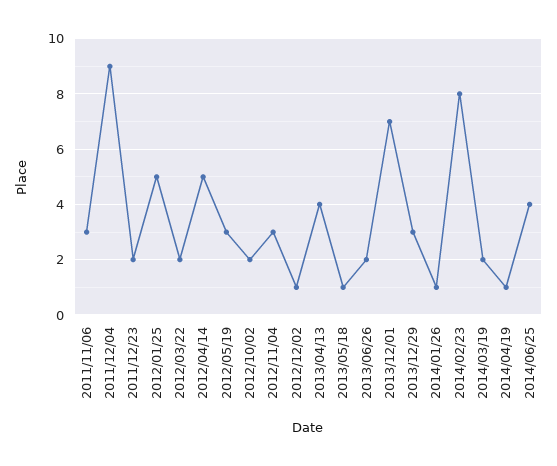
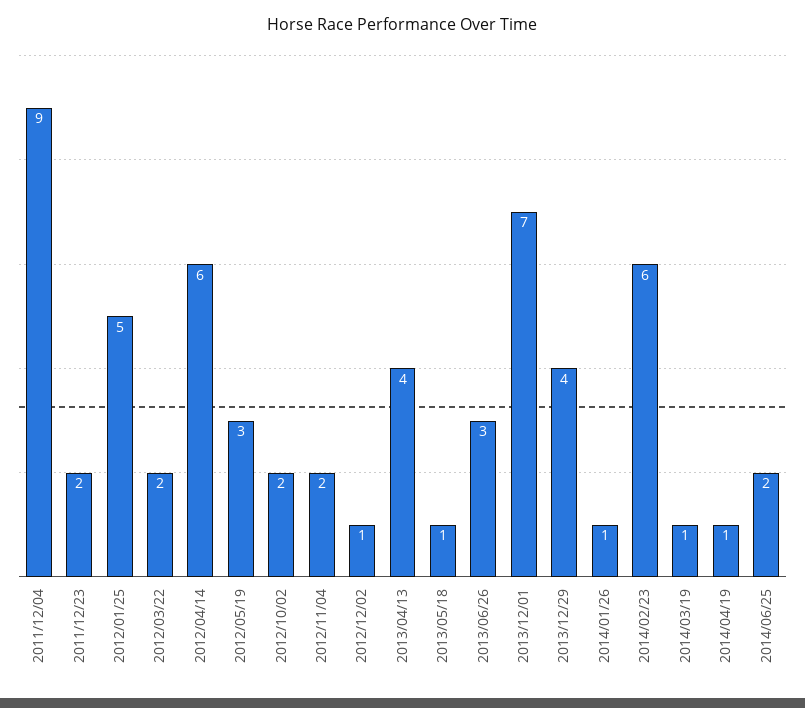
  {
-   "2011/11/06": 3,
    "2011/12/04": 9,
    "2011/12/23": 2,
    "2012/01/25": 5,
    "2012/03/22": 2,
-   "2012/04/14": 5,
+   "2012/04/14": 6,
    "2012/05/19": 3,
    "2012/10/02": 2,
-   "2012/11/04": 3,
+   "2012/11/04": 2,
    "2012/12/02": 1,
    "2013/04/13": 4,
    "2013/05/18": 1,
-   "2013/06/26": 2,
+   "2013/06/26": 3,
    "2013/12/01": 7,
-   "2013/12/29": 3,
+   "2013/12/29": 4,
    "2014/01/26": 1,
-   "2014/02/23": 8,
+   "2014/02/23": 6,
-   "2014/03/19": 2,
+   "2014/03/19": 1,
    "2014/04/19": 1,
-   "2014/06/25": 4
+   "2014/06/25": 2
  }

